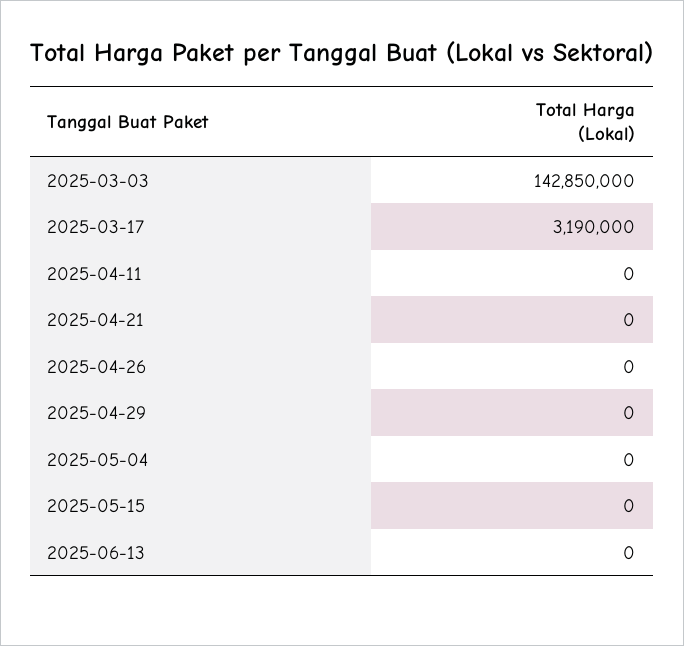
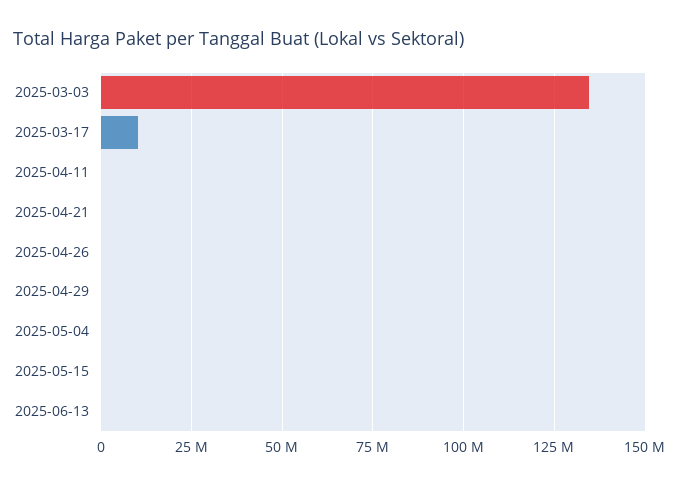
  {
-   "2025-03-03": 142850000,
+   "2025-03-03": 135000000,
-   "2025-03-17": 3190000,
+   "2025-03-17": 10000000,
    "2025-04-11": 0,
    "2025-04-21": 0,
    "2025-04-26": 0,
    "2025-04-29": 0,
    "2025-05-04": 0,
    "2025-05-15": 0,
    "2025-06-13": 0
  }

